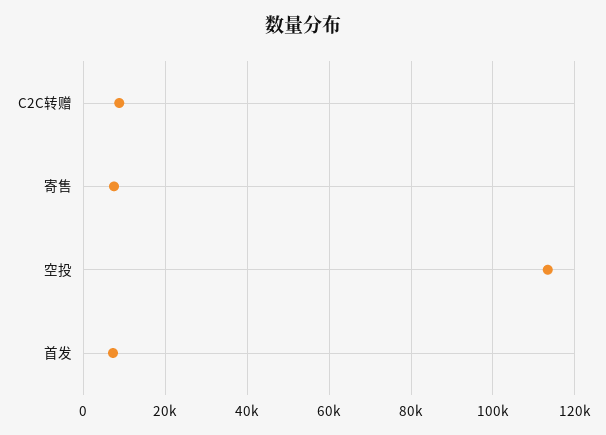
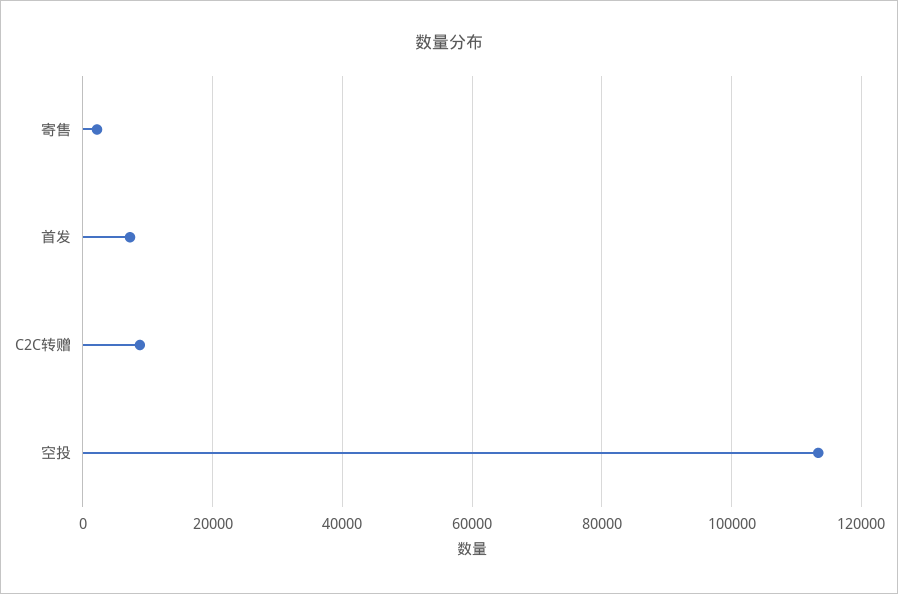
  {
    "C2C转赠": 8000,
-   "寄售": 8000,
+   "寄售": 2000,
    "空投": 114000,
    "首发": 8000
  }

